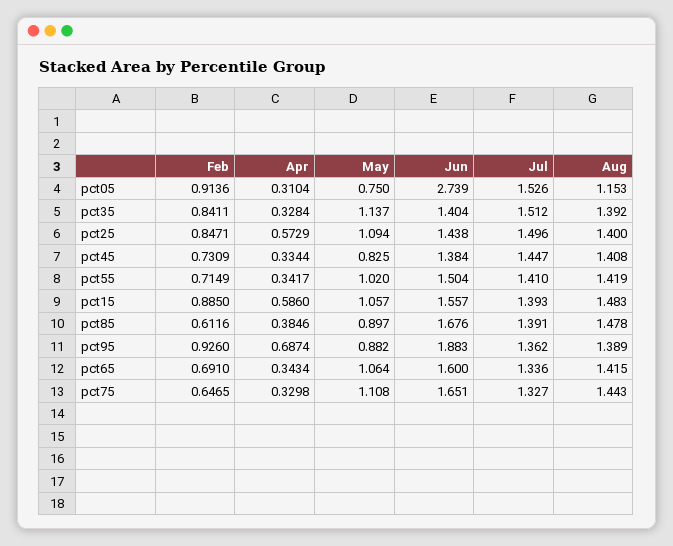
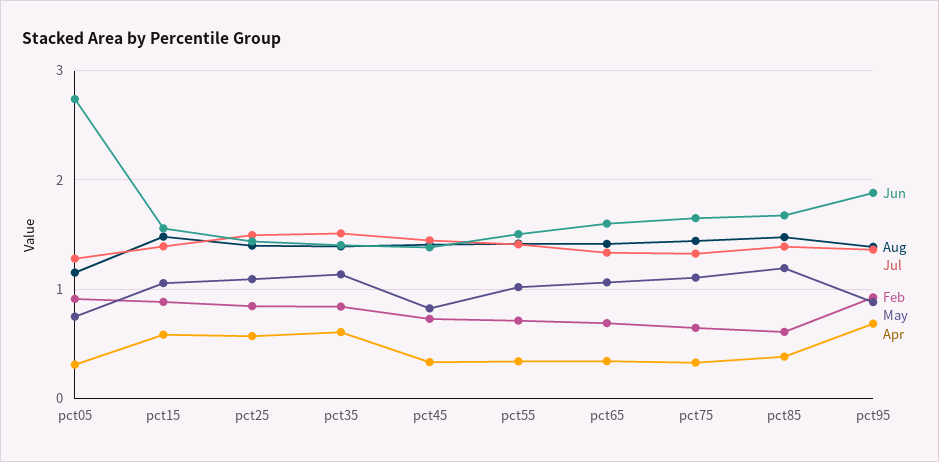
  {
    "Feb": {
      "pct05": 0.9136,
      "pct35": 0.8411,
      "pct25": 0.8471,
      "pct45": 0.7309,
      "pct55": 0.7149,
      "pct15": 0.885,
      "pct85": 0.6116,
      "pct95": 0.926,
      "pct65": 0.691,
      "pct75": 0.6465
    },
    "Apr": {
      "pct05": 0.3104,
-     "pct35": 0.3284,
+     "pct35": 0.6,
      "pct25": 0.5729,
      "pct45": 0.3344,
      "pct55": 0.3417,
      "pct15": 0.586,
      "pct85": 0.3846,
      "pct95": 0.6874,
      "pct65": 0.3434,
      "pct75": 0.3298
    },
    "May": {
      "pct05": 0.75,
      "pct35": 1.137,
      "pct25": 1.094,
      "pct45": 0.825,
      "pct55": 1.02,
      "pct15": 1.057,
-     "pct85": 0.897,
+     "pct85": 1.2,
      "pct95": 0.882,
      "pct65": 1.064,
      "pct75": 1.108
    },
    "Jun": {
      "pct05": 2.739,
      "pct35": 1.404,
      "pct25": 1.438,
      "pct45": 1.384,
      "pct55": 1.504,
      "pct15": 1.557,
      "pct85": 1.676,
      "pct95": 1.883,
      "pct65": 1.6,
      "pct75": 1.651
    },
    "Jul": {
-     "pct05": 1.526,
+     "pct05": 1.3,
      "pct35": 1.512,
      "pct25": 1.496,
      "pct45": 1.447,
      "pct55": 1.41,
      "pct15": 1.393,
      "pct85": 1.391,
      "pct95": 1.362,
      "pct65": 1.336,
      "pct75": 1.327
    },
    "Aug": {
      "pct05": 1.153,
      "pct35": 1.392,
      "pct25": 1.4,
      "pct45": 1.408,
      "pct55": 1.419,
      "pct15": 1.483,
      "pct85": 1.478,
      "pct95": 1.389,
      "pct65": 1.415,
      "pct75": 1.443
    }
  }

